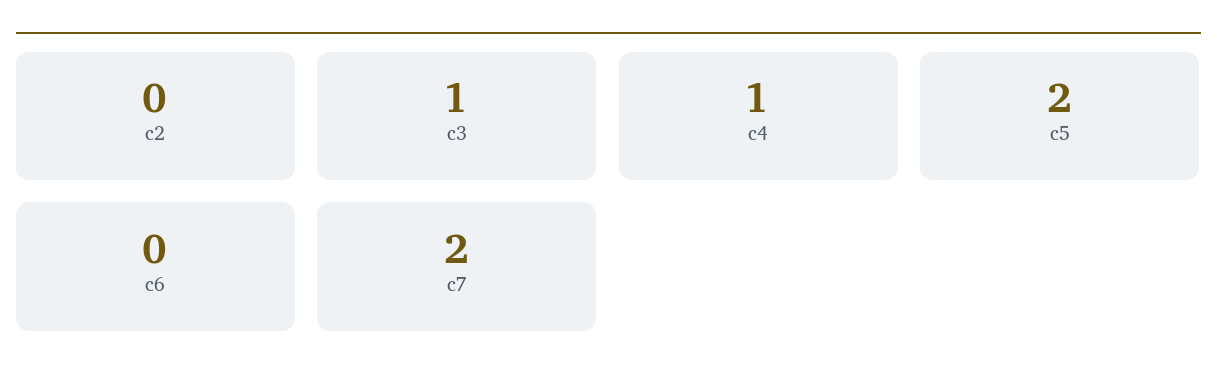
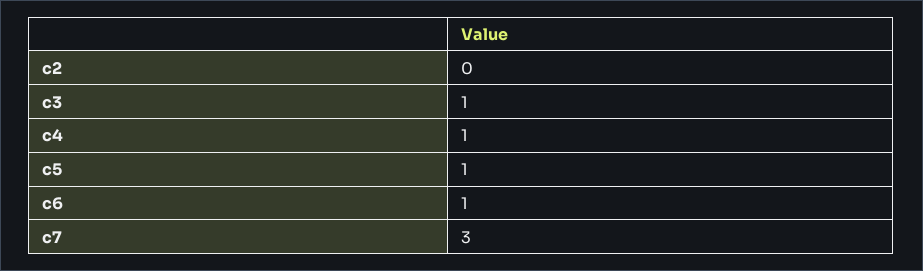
  {
    "c2": 0,
    "c3": 1,
    "c4": 1,
-   "c5": 2,
+   "c5": 1,
-   "c6": 0,
+   "c6": 1,
-   "c7": 2
+   "c7": 3
  }

